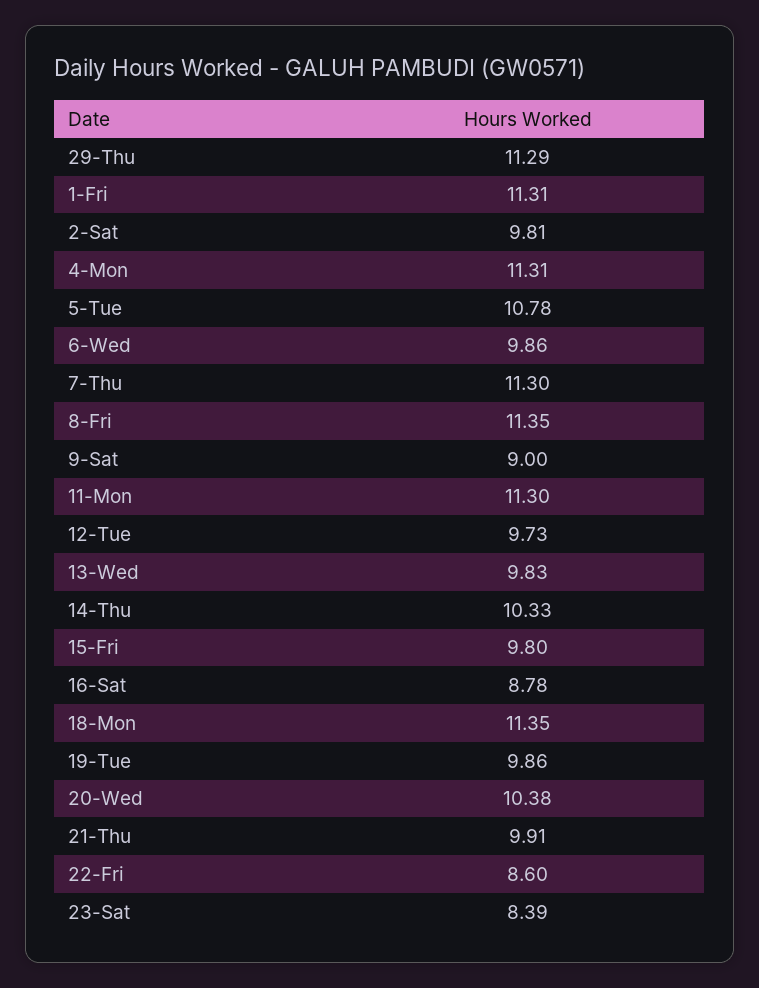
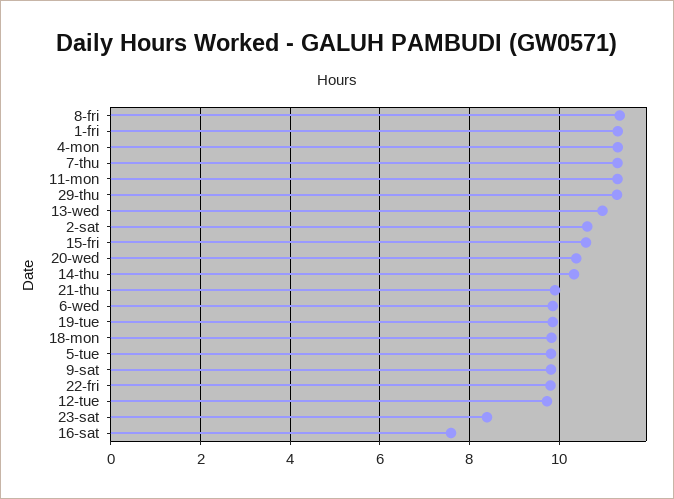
  {
    "29-Thu": 11.29,
    "1-Fri": 11.31,
-   "2-Sat": 9.81,
+   "2-Sat": 10.6,
    "4-Mon": 11.31,
-   "5-Tue": 10.78,
+   "5-Tue": 9.8,
    "6-Wed": 9.86,
    "7-Thu": 11.3,
    "8-Fri": 11.35,
-   "9-Sat": 9,
+   "9-Sat": 9.8,
    "11-Mon": 11.3,
    "12-Tue": 9.73,
-   "13-Wed": 9.83,
+   "13-Wed": 11,
    "14-Thu": 10.33,
-   "15-Fri": 9.8,
+   "15-Fri": 10.6,
-   "16-Sat": 8.78,
+   "16-Sat": 7.6,
-   "18-Mon": 11.35,
+   "18-Mon": 9.8,
    "19-Tue": 9.86,
    "20-Wed": 10.38,
    "21-Thu": 9.91,
-   "22-Fri": 8.6,
+   "22-Fri": 9.8,
    "23-Sat": 8.39
  }

